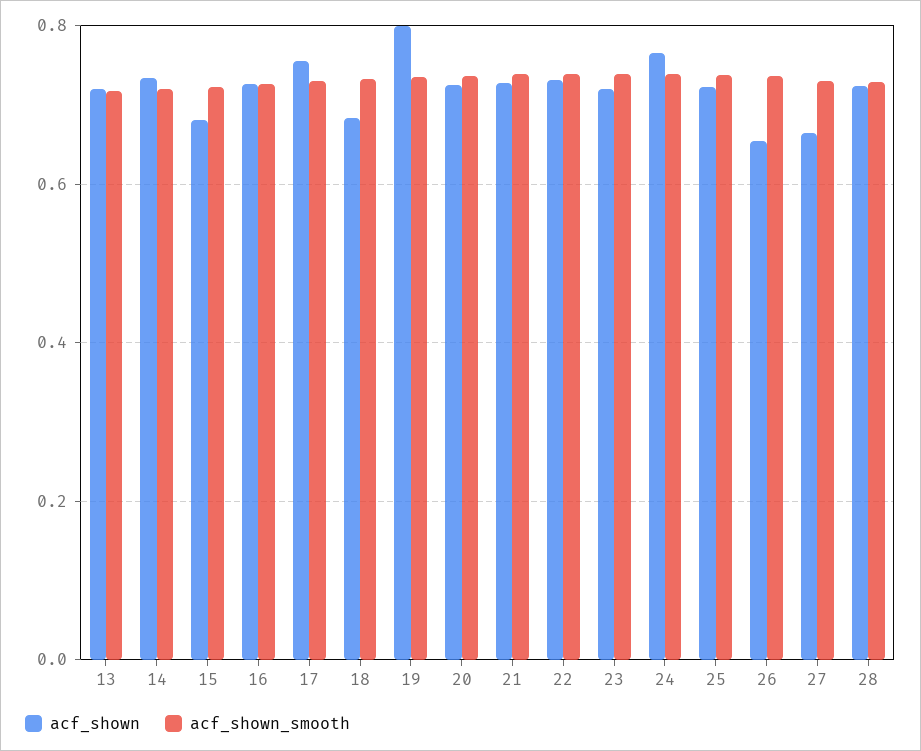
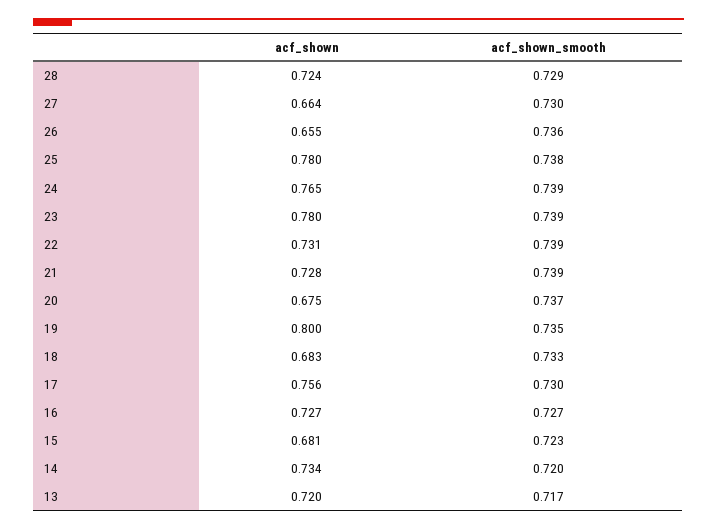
  {
    "acf_shown": {
      "13": 0.72,
      "14": 0.734,
      "15": 0.681,
      "16": 0.727,
      "17": 0.756,
      "18": 0.683,
      "19": 0.8,
-     "20": 0.72,
+     "20": 0.675,
      "21": 0.728,
      "22": 0.731,
-     "23": 0.72,
+     "23": 0.78,
      "24": 0.765,
-     "25": 0.72,
+     "25": 0.78,
      "26": 0.655,
      "27": 0.664,
      "28": 0.724
    },
    "acf_shown_smooth": {
      "13": 0.717,
      "14": 0.72,
      "15": 0.723,
      "16": 0.727,
      "17": 0.73,
      "18": 0.733,
      "19": 0.735,
      "20": 0.737,
      "21": 0.739,
      "22": 0.739,
      "23": 0.739,
      "24": 0.739,
      "25": 0.738,
      "26": 0.736,
      "27": 0.73,
      "28": 0.729
    }
  }

